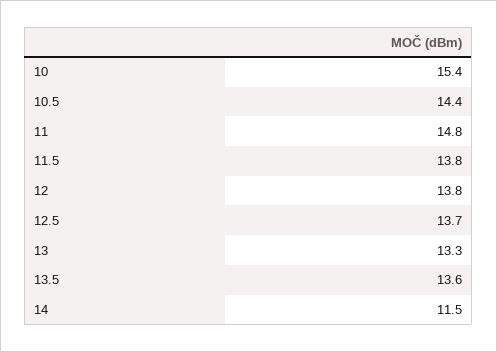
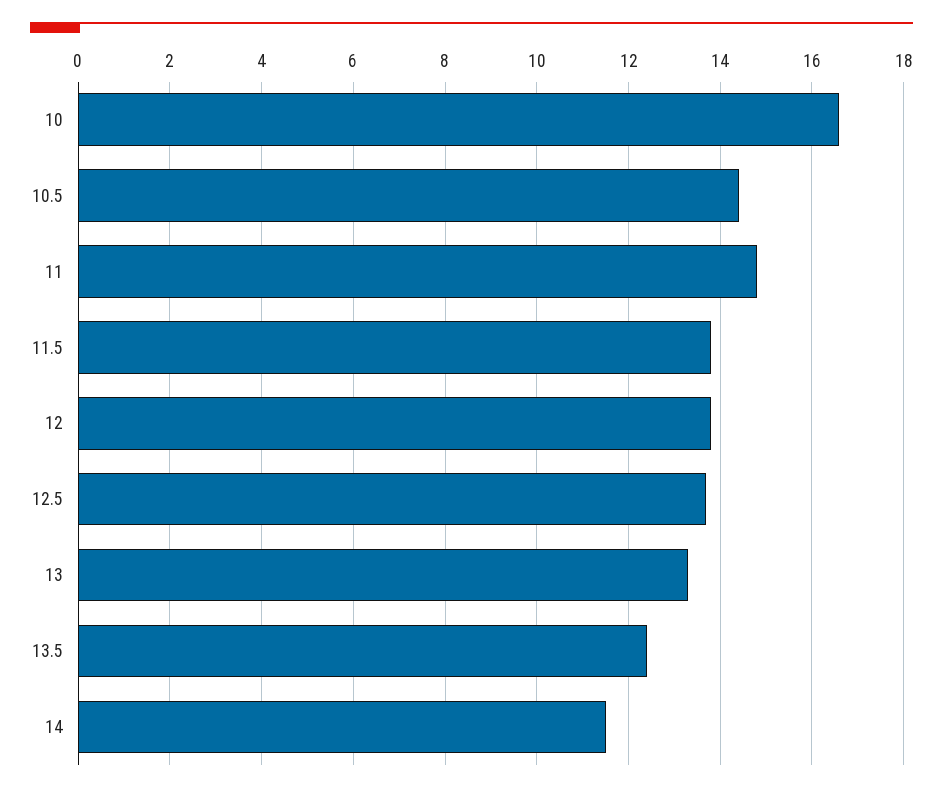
  {
-   "10": 15.4,
+   "10": 16.5,
    "10.5": 14.4,
    "11": 14.8,
    "11.5": 13.8,
    "12": 13.8,
    "12.5": 13.7,
    "13": 13.3,
-   "13.5": 13.6,
+   "13.5": 12.5,
    "14": 11.5
  }

